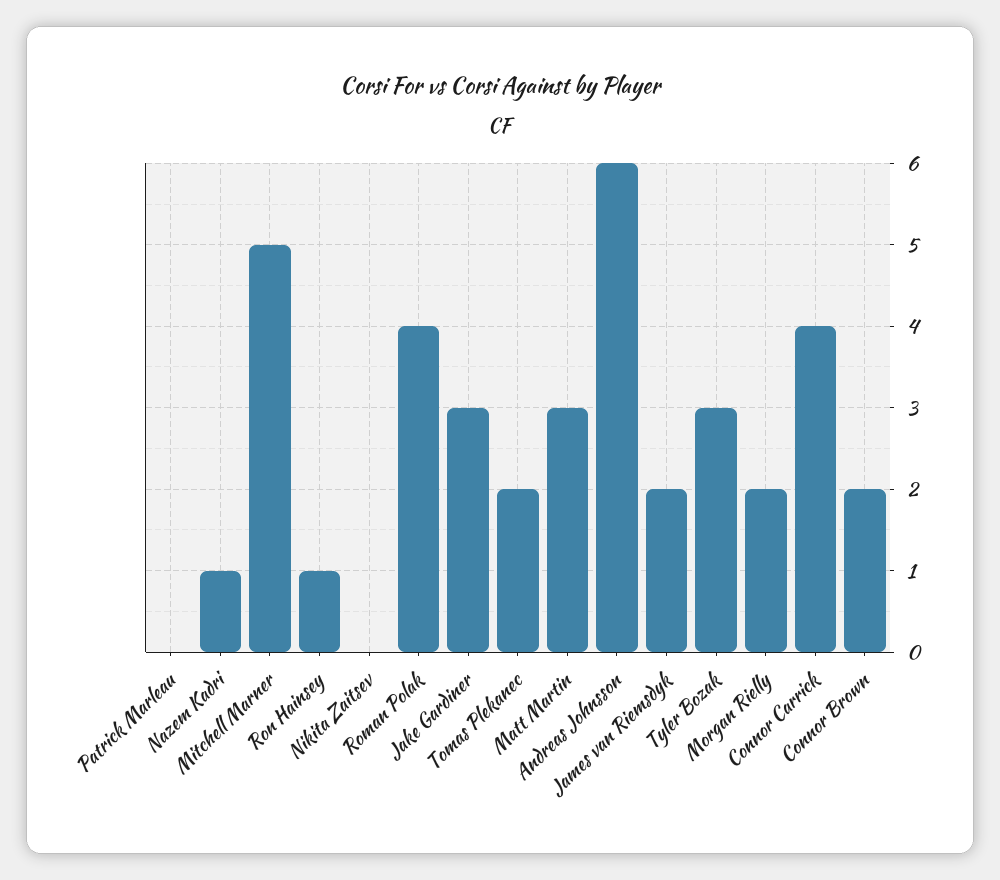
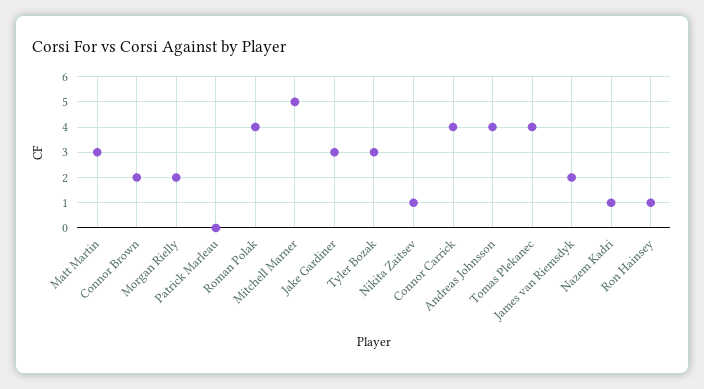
  {
    "Patrick Marleau": 0,
    "Nazem Kadri": 1,
    "Mitchell Marner": 5,
    "Ron Hainsey": 1,
-   "Nikita Zaitsev": 0,
+   "Nikita Zaitsev": 1,
    "Roman Polak": 4,
    "Jake Gardiner": 3,
-   "Tomas Plekanec": 2,
+   "Tomas Plekanec": 4,
    "Matt Martin": 3,
-   "Andreas Johnsson": 6,
+   "Andreas Johnsson": 4,
    "James van Riemsdyk": 2,
    "Tyler Bozak": 3,
    "Morgan Rielly": 2,
    "Connor Carrick": 4,
    "Connor Brown": 2
  }

